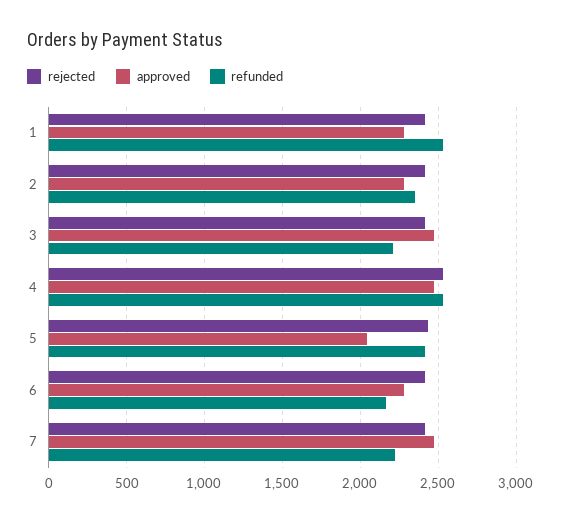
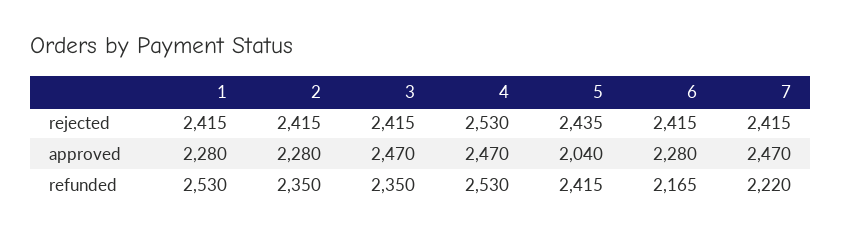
  {
    "rejected": {
      "1": 2415,
      "2": 2415,
      "3": 2415,
      "4": 2530,
      "5": 2435,
      "6": 2415,
      "7": 2415
    },
    "approved": {
      "1": 2280,
      "2": 2280,
      "3": 2470,
      "4": 2470,
      "5": 2040,
      "6": 2280,
      "7": 2470
    },
    "refunded": {
      "1": 2530,
      "2": 2350,
-     "3": 2200,
+     "3": 2350,
      "4": 2530,
      "5": 2415,
      "6": 2165,
      "7": 2220
    }
  }

